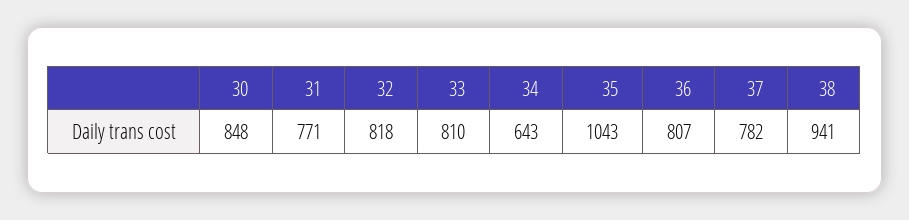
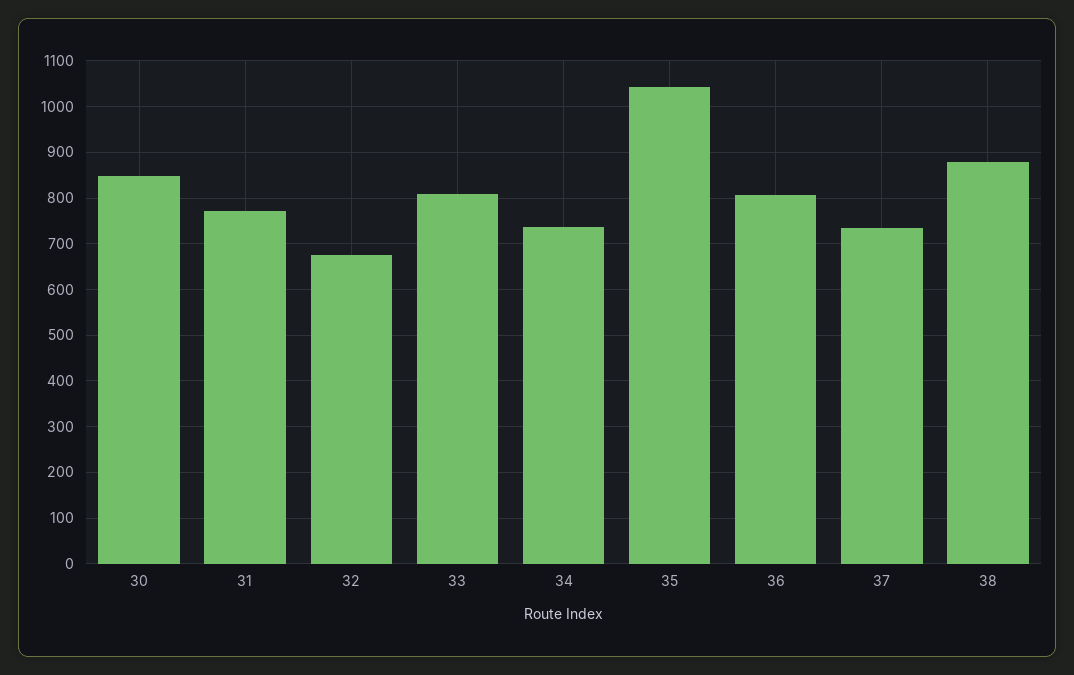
  {
    "30": 848,
    "31": 771,
-   "32": 818,
+   "32": 680,
    "33": 810,
-   "34": 643,
+   "34": 740,
    "35": 1043,
    "36": 807,
-   "37": 782,
+   "37": 740,
-   "38": 941
+   "38": 880
  }

